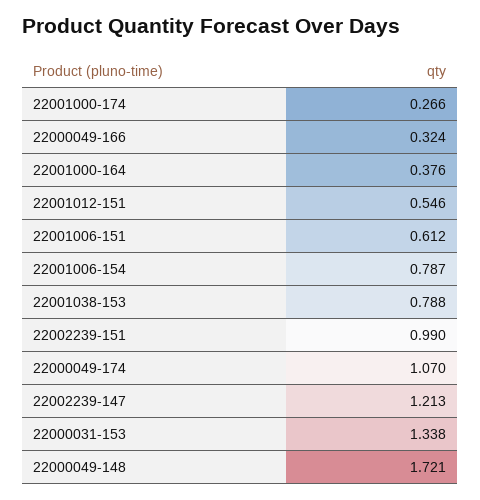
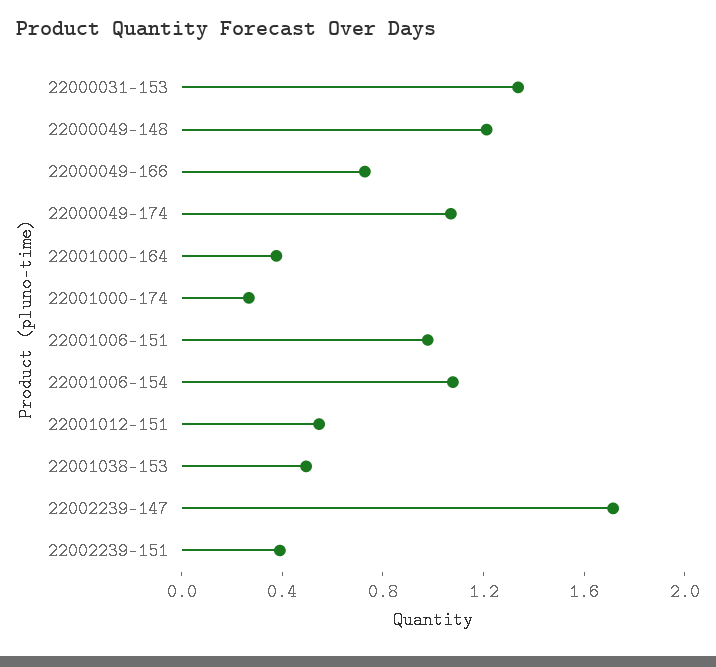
  {
    "22001000-174": 0.266,
-   "22000049-166": 0.324,
+   "22000049-166": 0.7,
    "22001000-164": 0.376,
    "22001012-151": 0.546,
-   "22001006-151": 0.612,
+   "22001006-151": 1,
-   "22001006-154": 0.787,
+   "22001006-154": 1.1,
-   "22001038-153": 0.788,
+   "22001038-153": 0.5,
-   "22002239-151": 0.99,
+   "22002239-151": 0.4,
    "22000049-174": 1.07,
-   "22002239-147": 1.213,
+   "22002239-147": 1.7,
    "22000031-153": 1.338,
-   "22000049-148": 1.721
+   "22000049-148": 1.2
  }

